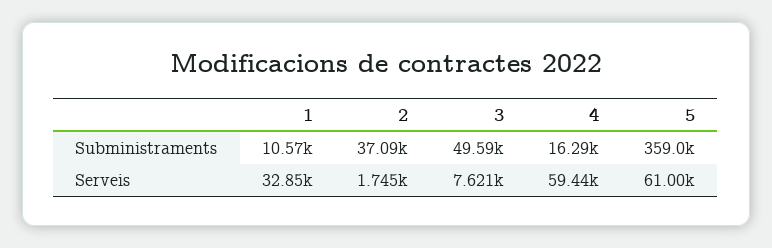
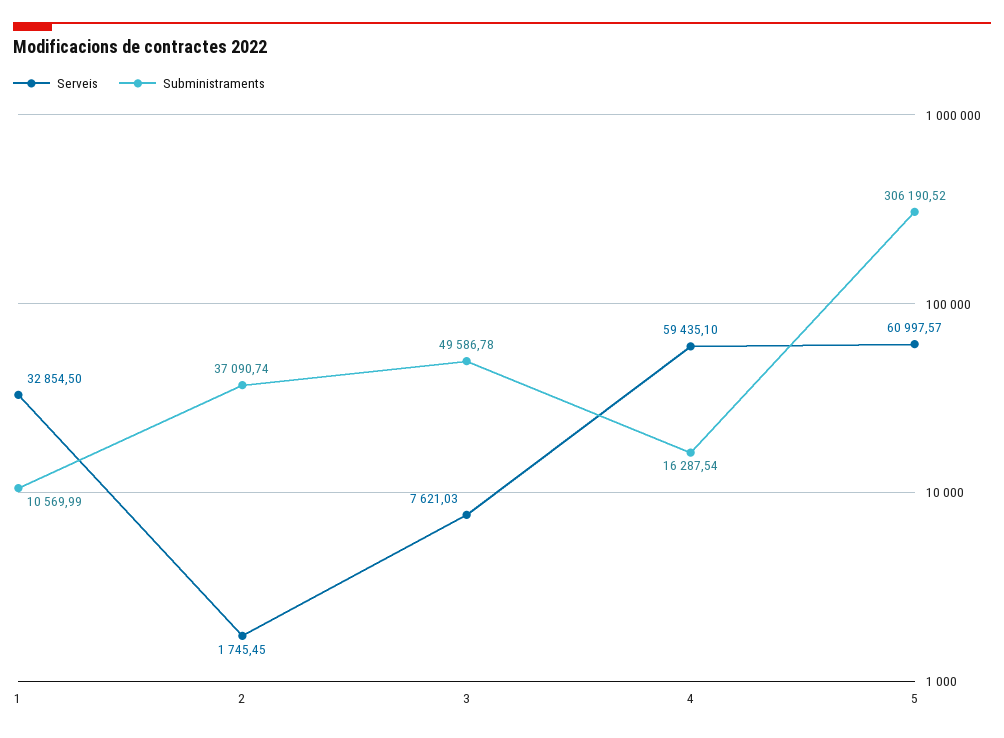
  {
    "Subministraments": {
      "1": 10569.99,
      "2": 37090.74,
      "3": 49586.78,
      "4": 16287.54,
-     "5": 359000
+     "5": 306190.52
    },
    "Serveis": {
      "1": 32854.5,
      "2": 1745.45,
      "3": 7621.03,
      "4": 59435.1,
      "5": 60997.57
    }
  }

